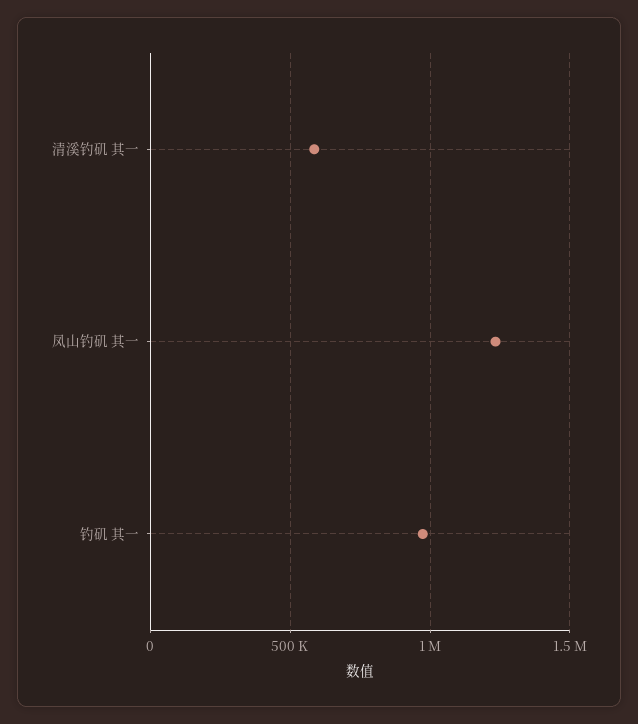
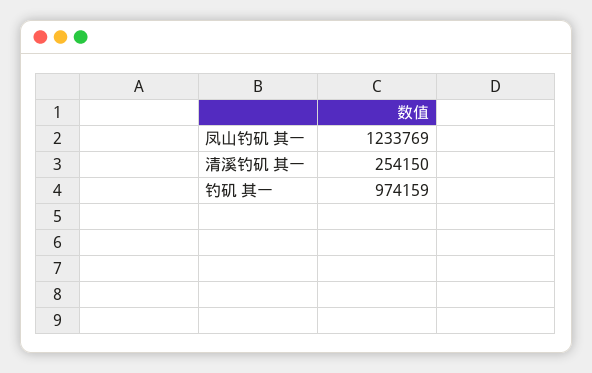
  {
-   "清溪钓矶 其一": 600000,
+   "清溪钓矶 其一": 254150,
    "凤山钓矶 其一": 1233769,
    "钓矶 其一": 974159
  }

